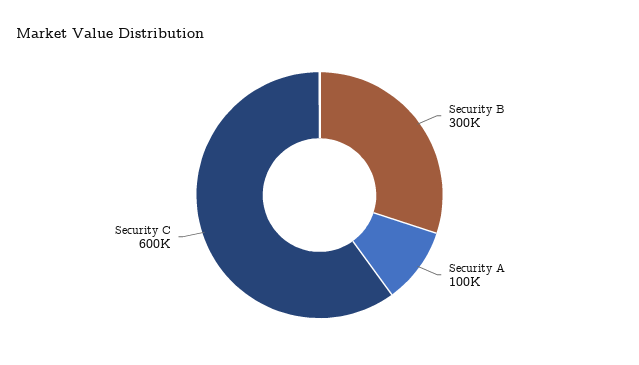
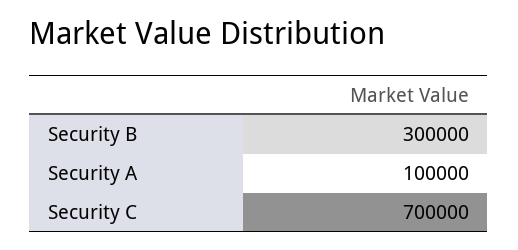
  {
    "Security B": 300000,
    "Security A": 100000,
-   "Security C": 600000
+   "Security C": 700000
  }

